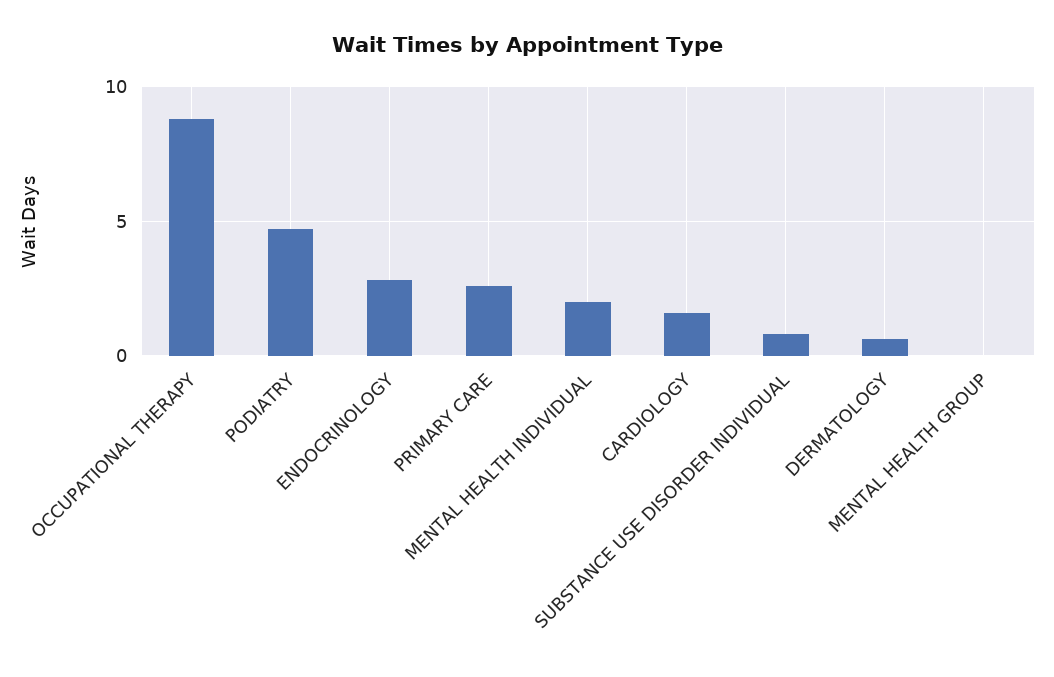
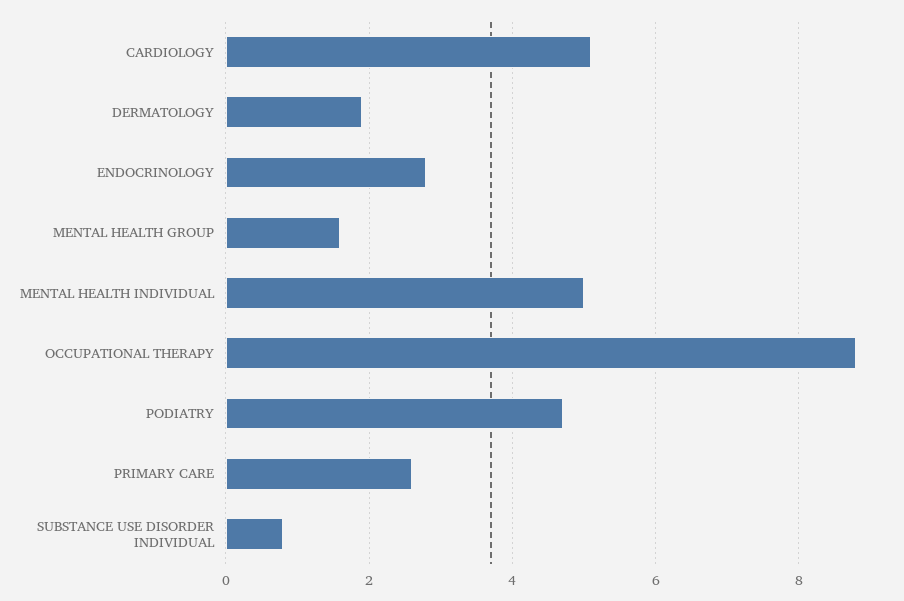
  {
    "OCCUPATIONAL THERAPY": 9,
    "PODIATRY": 4.5,
    "ENDOCRINOLOGY": 3,
    "PRIMARY CARE": 2.5,
-   "MENTAL HEALTH INDIVIDUAL": 2,
+   "MENTAL HEALTH INDIVIDUAL": 5,
-   "CARDIOLOGY": 1.5,
+   "CARDIOLOGY": 5,
    "SUBSTANCE USE DISORDER INDIVIDUAL": 1,
-   "DERMATOLOGY": 0.5,
+   "DERMATOLOGY": 2,
-   "MENTAL HEALTH GROUP": 0
+   "MENTAL HEALTH GROUP": 1.5
  }

